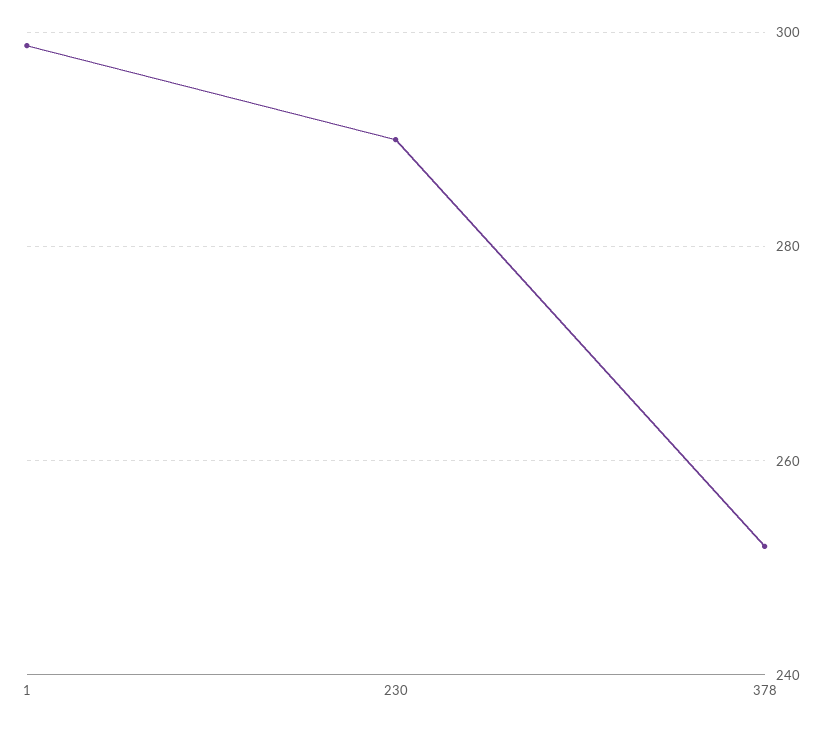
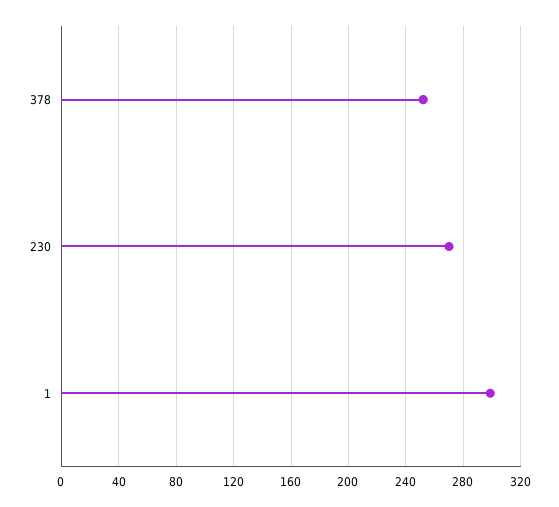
  {
    "1": 298,
-   "230": 290,
+   "230": 270,
    "378": 252
  }

